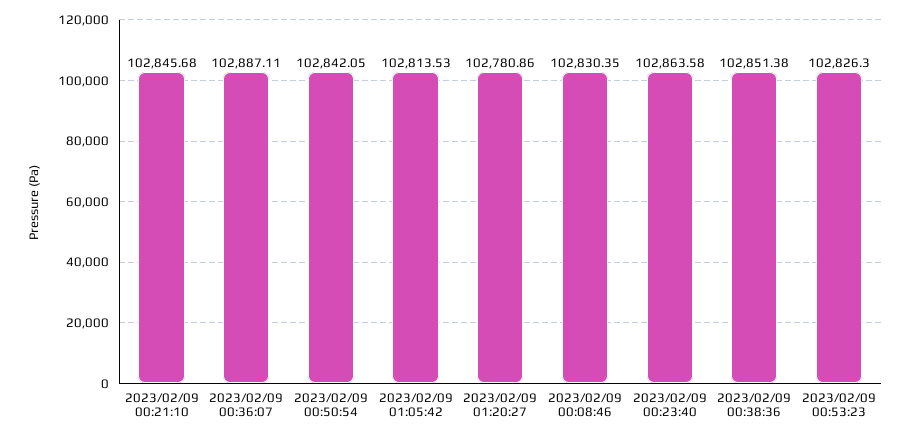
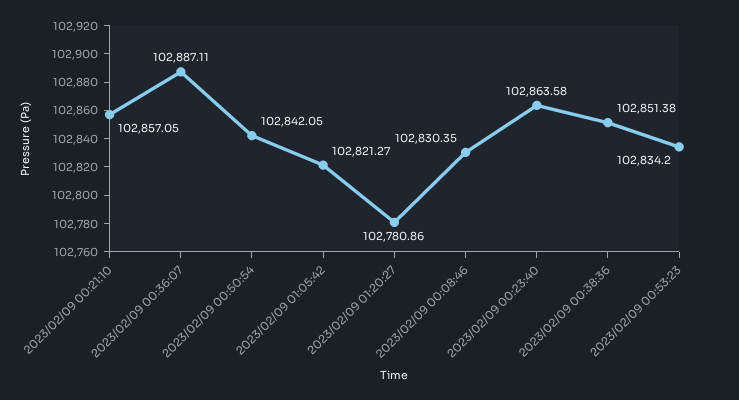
  {
-   "2023/02/09 00:21:10": 102845.68,
+   "2023/02/09 00:21:10": 102857.05,
    "2023/02/09 00:36:07": 102887.11,
    "2023/02/09 00:50:54": 102842.05,
-   "2023/02/09 01:05:42": 102813.53,
+   "2023/02/09 01:05:42": 102821.27,
    "2023/02/09 01:20:27": 102780.86,
    "2023/02/09 00:08:46": 102830.35,
    "2023/02/09 00:23:40": 102863.58,
    "2023/02/09 00:38:36": 102851.38,
-   "2023/02/09 00:53:23": 102826.3
+   "2023/02/09 00:53:23": 102834.2
  }

